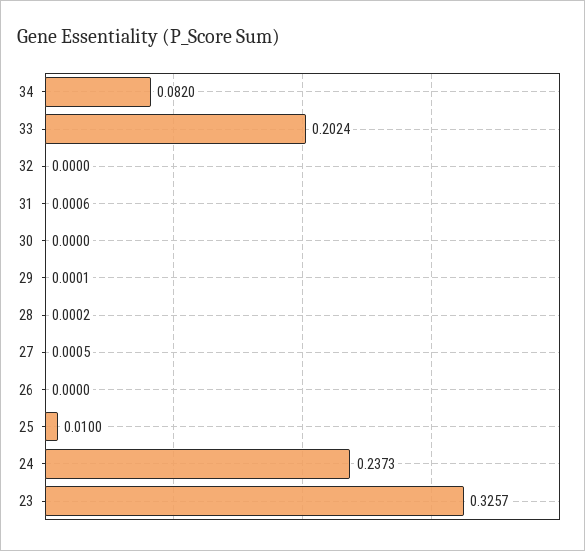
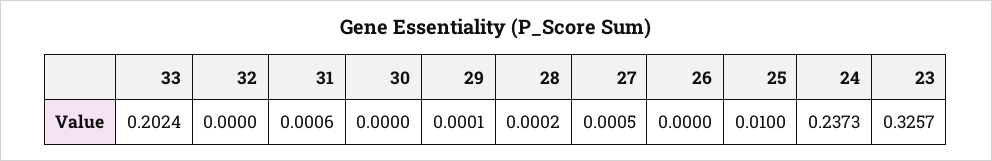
  {
-   "34": 0.082,
    "33": 0.2024,
    "32": 0,
    "31": 0.0006,
    "30": 0,
    "29": 0.0001,
    "28": 0.0002,
    "27": 0.0005,
    "26": 0,
    "25": 0.01,
    "24": 0.2373,
    "23": 0.3257
  }

